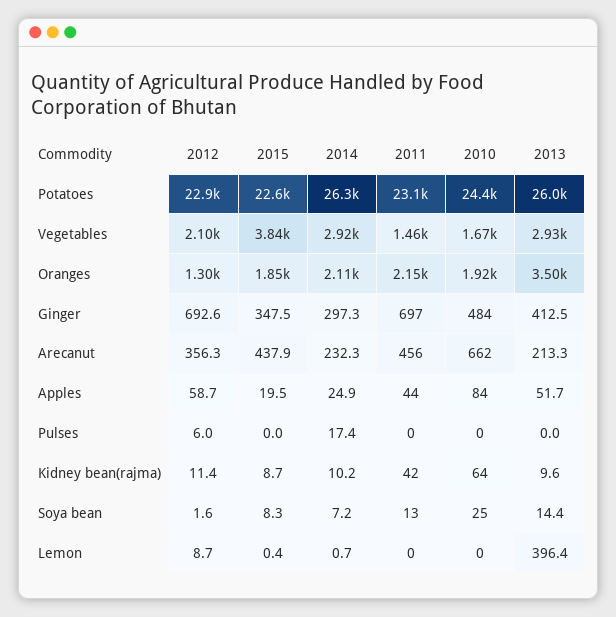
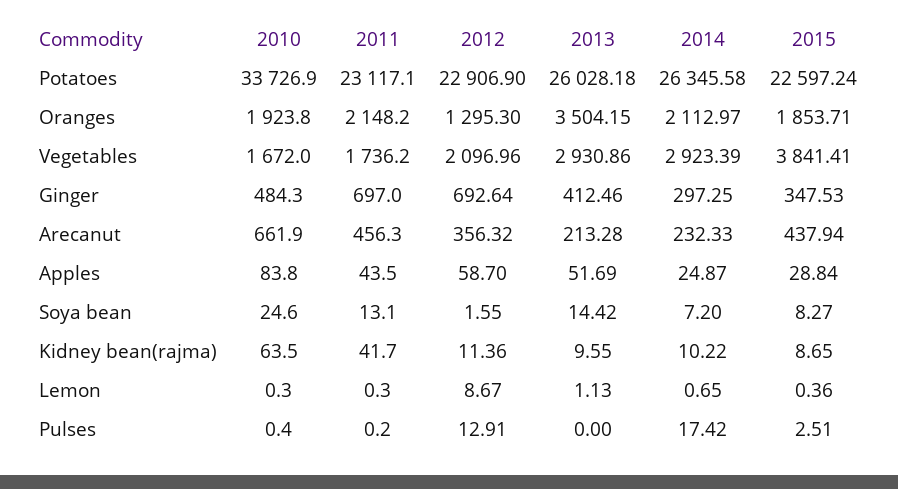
  {
    "2012": {
      "Potatoes": 22906.9,
      "Vegetables": 2096.96,
      "Oranges": 1295.3,
      "Ginger": 692.64,
      "Arecanut": 356.32,
      "Apples": 58.7,
-     "Pulses": 6,
+     "Pulses": 12.91,
      "Kidney bean(rajma)": 11.36,
      "Soya bean": 1.55,
      "Lemon": 8.67
    },
    "2015": {
      "Potatoes": 22597.24,
      "Vegetables": 3841.41,
      "Oranges": 1853.71,
      "Ginger": 347.53,
      "Arecanut": 437.94,
-     "Apples": 19.5,
+     "Apples": 28.84,
-     "Pulses": 0,
+     "Pulses": 2.51,
      "Kidney bean(rajma)": 8.65,
      "Soya bean": 8.27,
      "Lemon": 0.36
    },
    "2014": {
      "Potatoes": 26345.58,
      "Vegetables": 2923.39,
      "Oranges": 2112.97,
      "Ginger": 297.25,
      "Arecanut": 232.33,
      "Apples": 24.87,
      "Pulses": 17.42,
      "Kidney bean(rajma)": 10.22,
      "Soya bean": 7.2,
      "Lemon": 0.65
    },
    "2011": {
      "Potatoes": 23117.1,
-     "Vegetables": 1460,
+     "Vegetables": 1736.2,
      "Oranges": 2148.2,
      "Ginger": 697,
      "Arecanut": 456.3,
      "Apples": 43.5,
      "Pulses": 0.2,
      "Kidney bean(rajma)": 41.7,
      "Soya bean": 13.1,
      "Lemon": 0.3
    },
    "2010": {
-     "Potatoes": 24400,
+     "Potatoes": 33726.9,
      "Vegetables": 1672,
      "Oranges": 1923.8,
      "Ginger": 484.3,
      "Arecanut": 661.9,
      "Apples": 83.8,
      "Pulses": 0.4,
      "Kidney bean(rajma)": 63.5,
      "Soya bean": 24.6,
      "Lemon": 0.3
    },
    "2013": {
      "Potatoes": 26028.18,
      "Vegetables": 2930.86,
      "Oranges": 3504.15,
      "Ginger": 412.46,
      "Arecanut": 213.28,
      "Apples": 51.69,
      "Pulses": 0,
      "Kidney bean(rajma)": 9.55,
      "Soya bean": 14.42,
-     "Lemon": 396.4
+     "Lemon": 1.13
    }
  }

